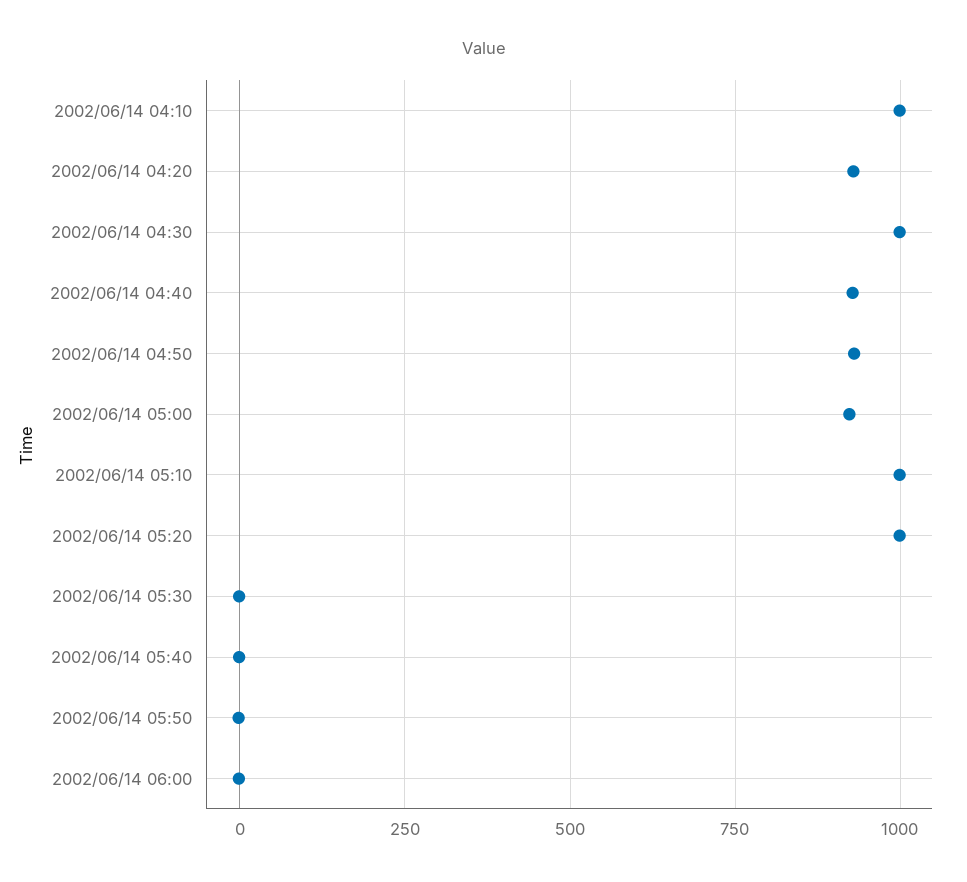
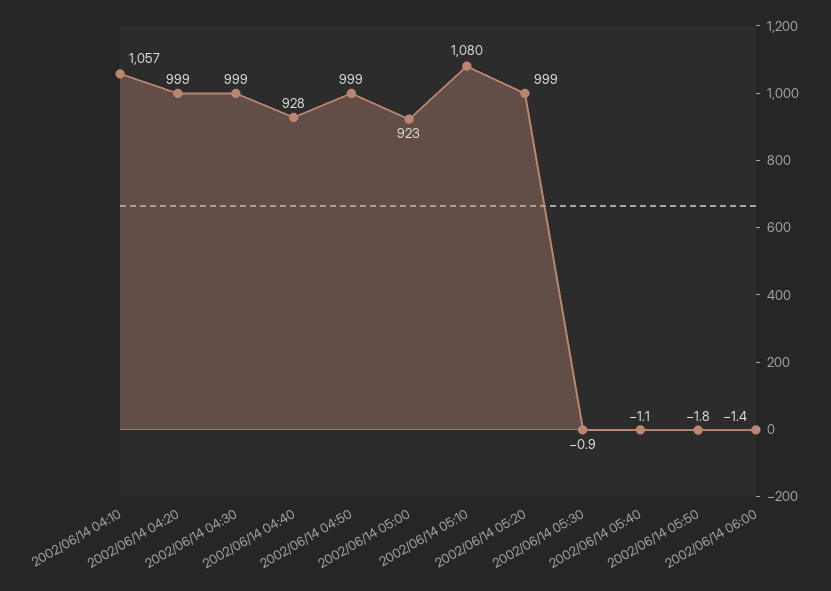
  {
-   "2002/06/14 04:10": 1000,
+   "2002/06/14 04:10": 1057,
-   "2002/06/14 04:20": 925,
+   "2002/06/14 04:20": 999,
    "2002/06/14 04:30": 999,
    "2002/06/14 04:40": 928,
-   "2002/06/14 04:50": 925,
+   "2002/06/14 04:50": 999,
    "2002/06/14 05:00": 923,
-   "2002/06/14 05:10": 1000,
+   "2002/06/14 05:10": 1080,
    "2002/06/14 05:20": 999,
    "2002/06/14 05:30": -0.9,
    "2002/06/14 05:40": -1.1,
    "2002/06/14 05:50": -1.8,
    "2002/06/14 06:00": -1.4
  }

